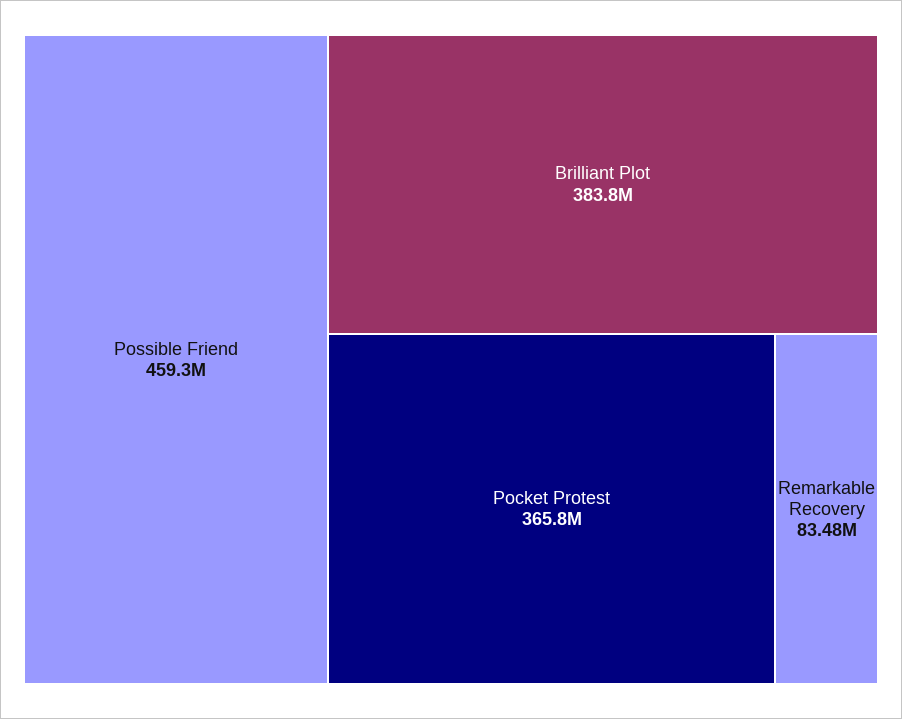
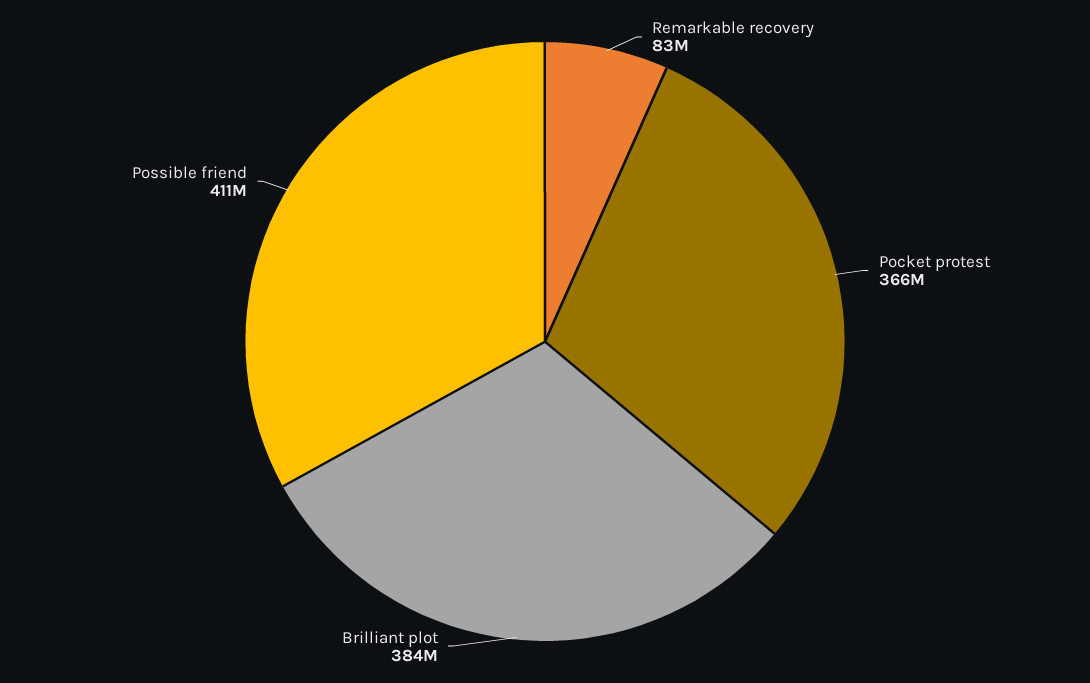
  {
-   "Possible Friend": 459300000,
+   "Possible Friend": 411000000,
    "Brilliant Plot": 383800000,
    "Pocket Protest": 365800000,
    "Remarkable Recovery": 83480000
  }

